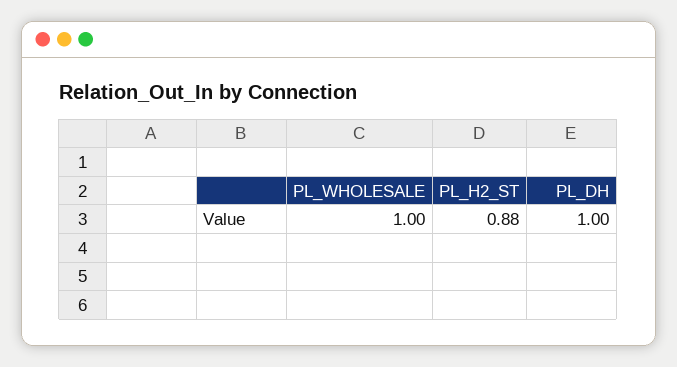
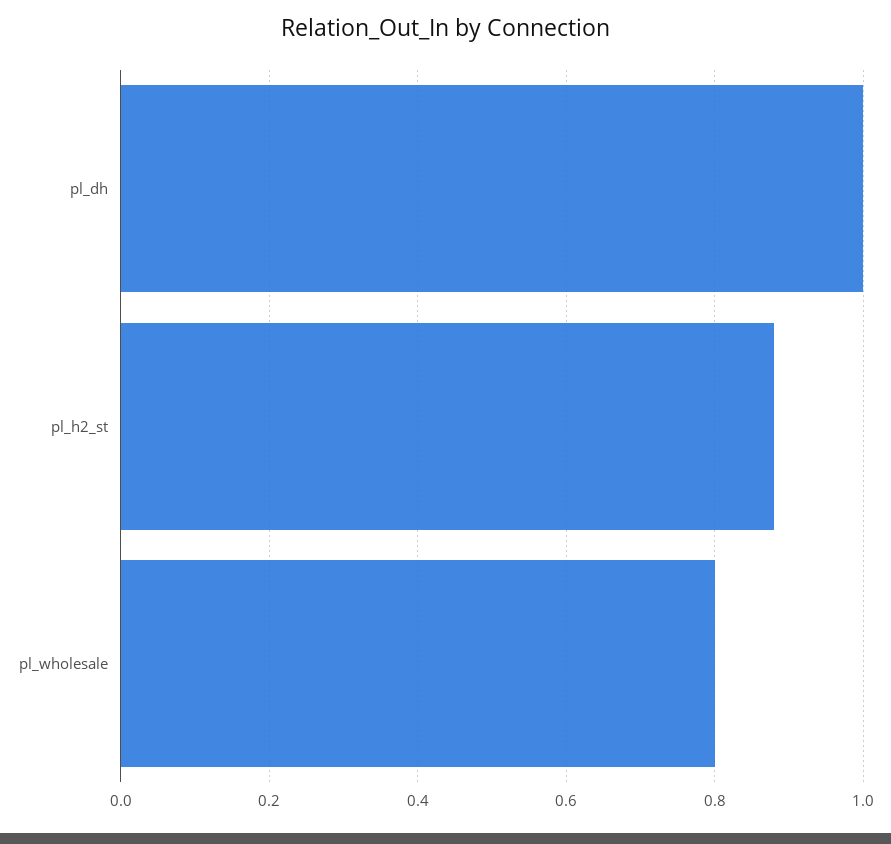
  {
-   "PL_WHOLESALE": 1,
+   "PL_WHOLESALE": 0.8,
    "PL_H2_ST": 0.88,
    "PL_DH": 1
  }

